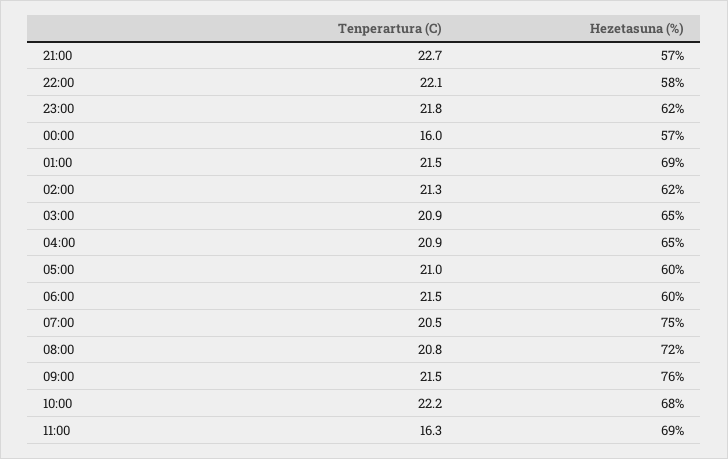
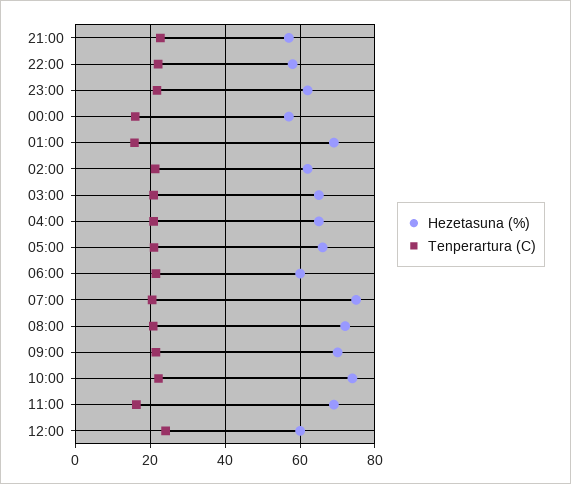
  {
    "Tenperartura (C)": {
      "21:00": 22.7,
      "22:00": 22.1,
      "23:00": 21.8,
      "00:00": 16,
-     "01:00": 21.5,
+     "01:00": 16,
      "02:00": 21.3,
      "03:00": 20.9,
      "04:00": 20.9,
      "05:00": 21,
      "06:00": 21.5,
      "07:00": 20.5,
      "08:00": 20.8,
      "09:00": 21.5,
      "10:00": 22.2,
-     "11:00": 16.3
+     "11:00": 16.3,
+     "12:00": 24
    },
    "Hezetasuna (%)": {
      "21:00": 57,
      "22:00": 58,
      "23:00": 62,
      "00:00": 57,
      "01:00": 69,
      "02:00": 62,
      "03:00": 65,
      "04:00": 65,
-     "05:00": 60,
+     "05:00": 66,
      "06:00": 60,
      "07:00": 75,
      "08:00": 72,
-     "09:00": 76,
+     "09:00": 70,
-     "10:00": 68,
+     "10:00": 74,
-     "11:00": 69
+     "11:00": 69,
+     "12:00": 60
    }
  }

